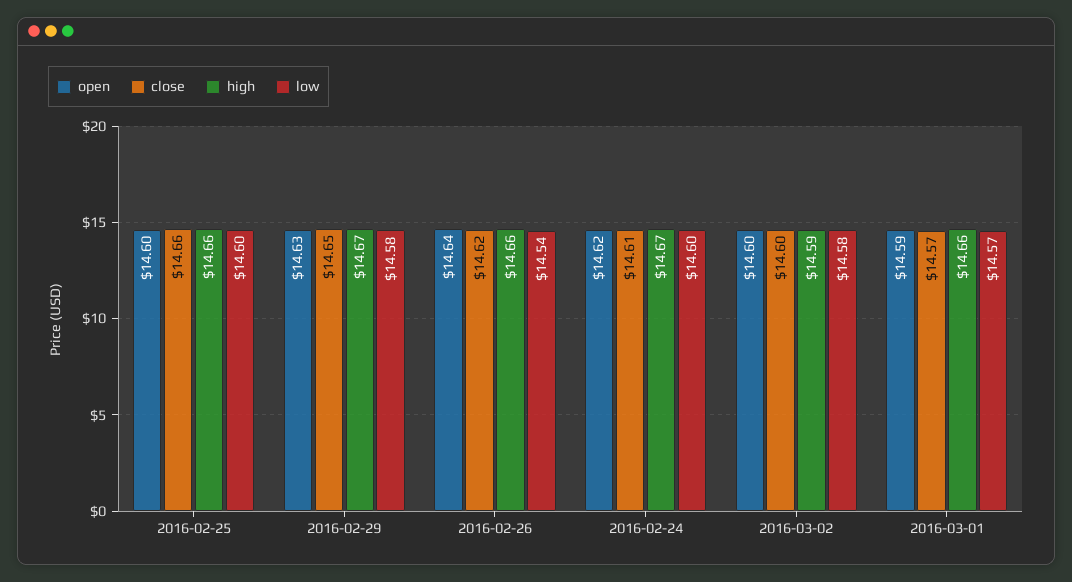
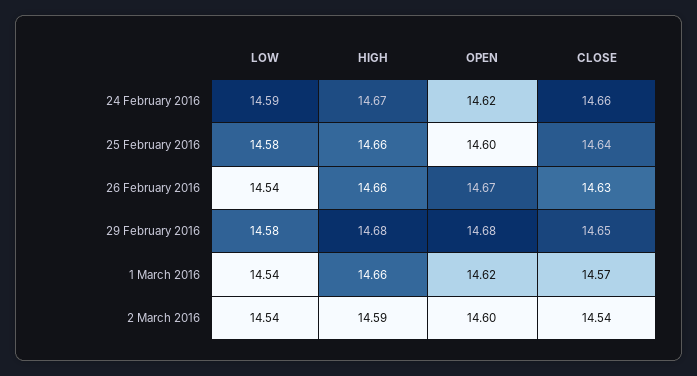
  {
    "open": {
      "2016-02-25": 14.6,
-     "2016-02-29": 14.63,
+     "2016-02-29": 14.68,
-     "2016-02-26": 14.64,
+     "2016-02-26": 14.67,
      "2016-02-24": 14.62,
      "2016-03-02": 14.6,
-     "2016-03-01": 14.59
+     "2016-03-01": 14.62
    },
    "close": {
-     "2016-02-25": 14.66,
+     "2016-02-25": 14.64,
      "2016-02-29": 14.65,
-     "2016-02-26": 14.62,
+     "2016-02-26": 14.63,
-     "2016-02-24": 14.61,
+     "2016-02-24": 14.66,
-     "2016-03-02": 14.6,
+     "2016-03-02": 14.54,
      "2016-03-01": 14.57
    },
    "high": {
      "2016-02-25": 14.66,
-     "2016-02-29": 14.67,
+     "2016-02-29": 14.68,
      "2016-02-26": 14.66,
      "2016-02-24": 14.67,
      "2016-03-02": 14.59,
      "2016-03-01": 14.66
    },
    "low": {
-     "2016-02-25": 14.6,
+     "2016-02-25": 14.58,
      "2016-02-29": 14.58,
      "2016-02-26": 14.54,
-     "2016-02-24": 14.6,
+     "2016-02-24": 14.59,
-     "2016-03-02": 14.58,
+     "2016-03-02": 14.54,
-     "2016-03-01": 14.57
+     "2016-03-01": 14.54
    }
  }

